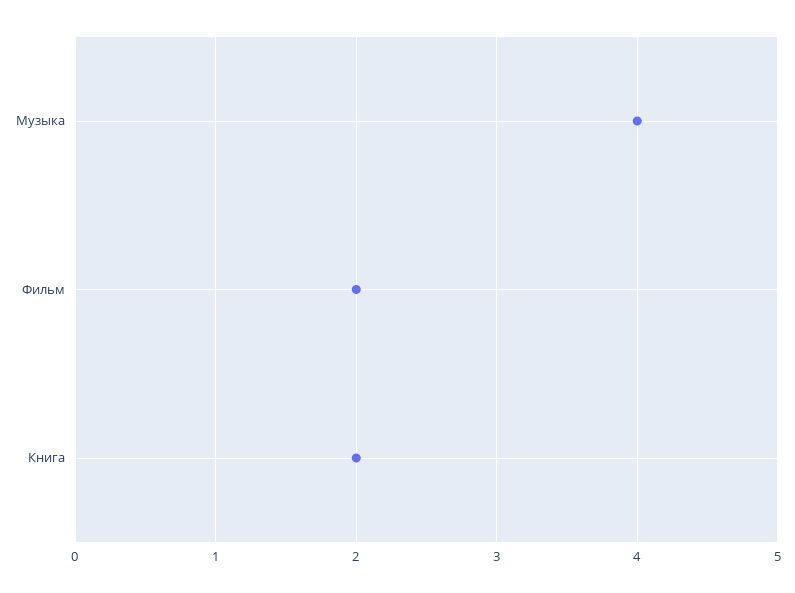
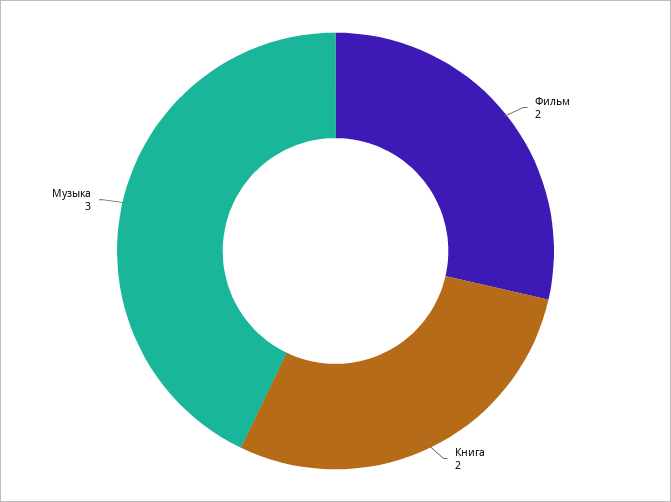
  {
-   "Музыка": 4,
+   "Музыка": 3,
    "Фильм": 2,
    "Книга": 2
  }

